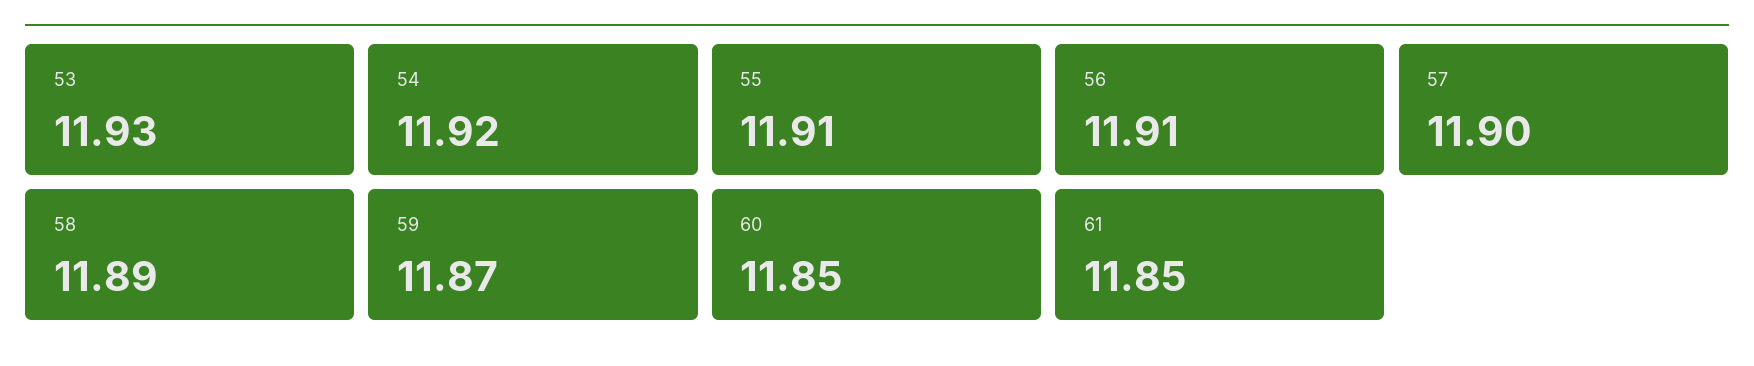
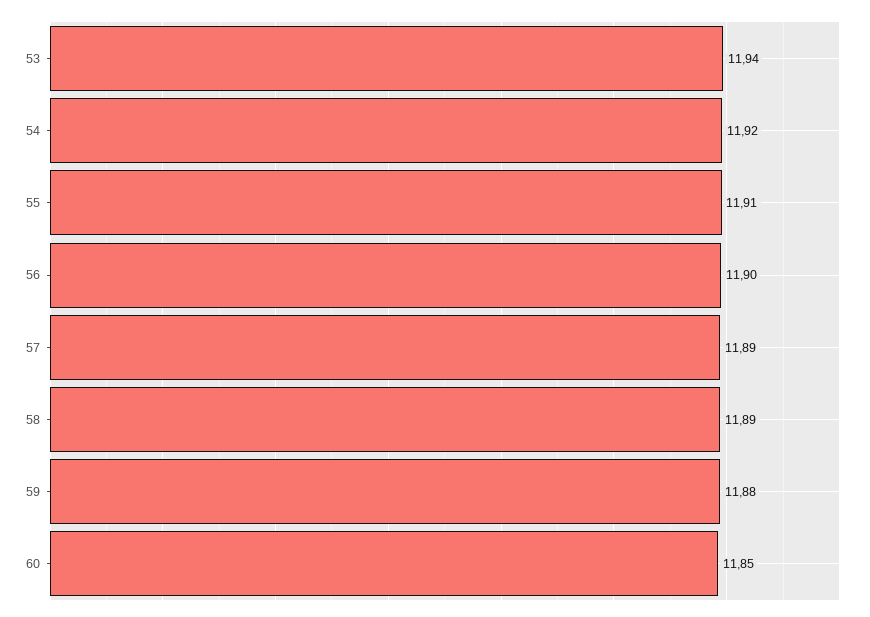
  {
-   "53": 11.93,
+   "53": 11.94,
    "54": 11.92,
    "55": 11.91,
-   "56": 11.91,
+   "56": 11.9,
-   "57": 11.9,
+   "57": 11.89,
    "58": 11.89,
-   "59": 11.87,
+   "59": 11.88,
-   "60": 11.85,
+   "60": 11.85
-   "61": 11.85
  }

